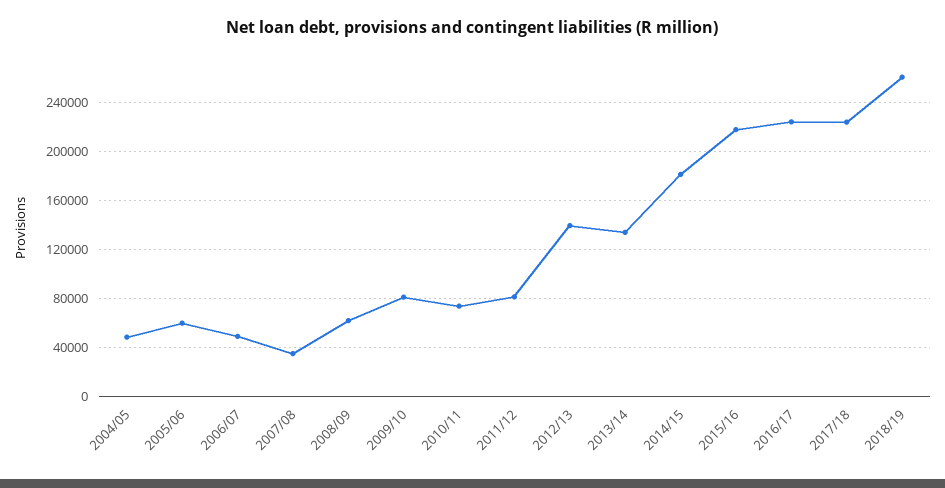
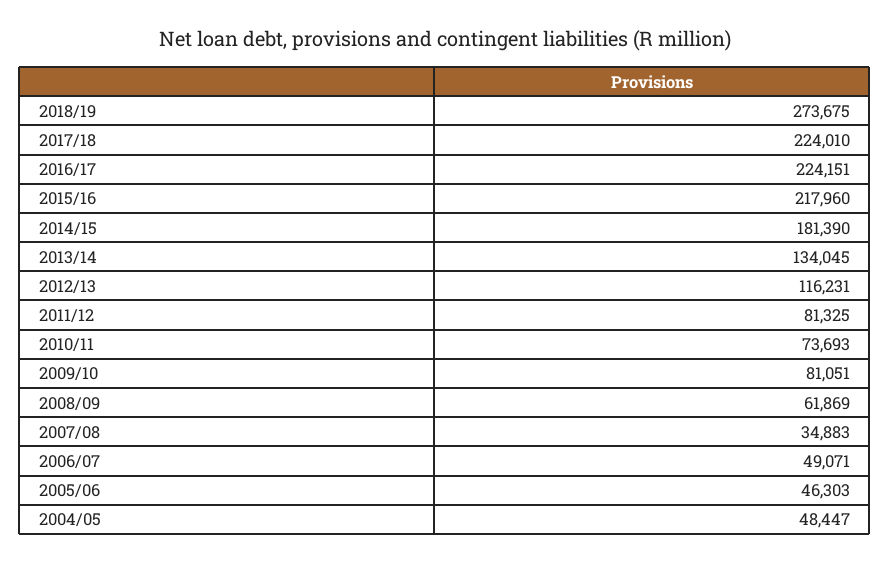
  {
    "2004/05": 48447,
-   "2005/06": 60000,
+   "2005/06": 46303,
    "2006/07": 49071,
    "2007/08": 34883,
    "2008/09": 61869,
    "2009/10": 81051,
    "2010/11": 73693,
    "2011/12": 81325,
-   "2012/13": 140000,
+   "2012/13": 116231,
    "2013/14": 134045,
    "2014/15": 181390,
    "2015/16": 217960,
    "2016/17": 224151,
    "2017/18": 224010,
-   "2018/19": 260000
+   "2018/19": 273675
  }

